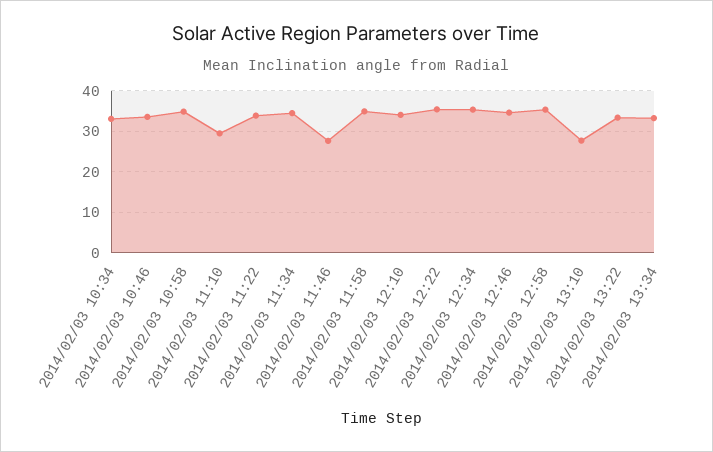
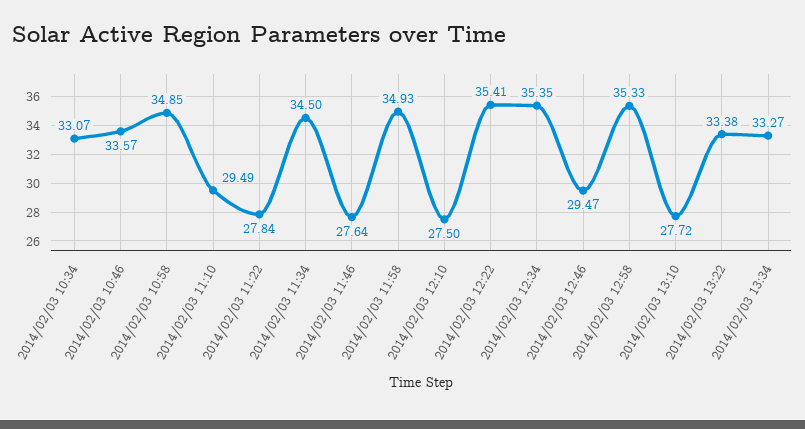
  {
    "2014/02/03 10:34": 33.07,
    "2014/02/03 10:46": 33.57,
    "2014/02/03 10:58": 34.85,
    "2014/02/03 11:10": 29.49,
-   "2014/02/03 11:22": 34,
+   "2014/02/03 11:22": 27.84,
    "2014/02/03 11:34": 34.5,
    "2014/02/03 11:46": 27.64,
    "2014/02/03 11:58": 34.93,
-   "2014/02/03 12:10": 34,
+   "2014/02/03 12:10": 27.5,
    "2014/02/03 12:22": 35.41,
    "2014/02/03 12:34": 35.35,
-   "2014/02/03 12:46": 34,
+   "2014/02/03 12:46": 29.47,
    "2014/02/03 12:58": 35.33,
    "2014/02/03 13:10": 27.72,
    "2014/02/03 13:22": 33.38,
    "2014/02/03 13:34": 33.27
  }

